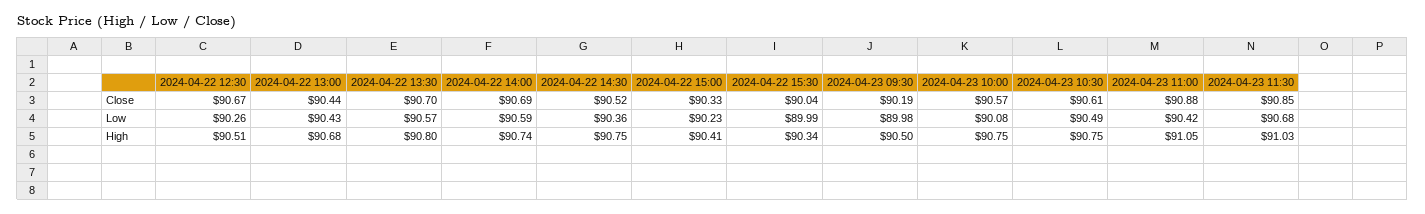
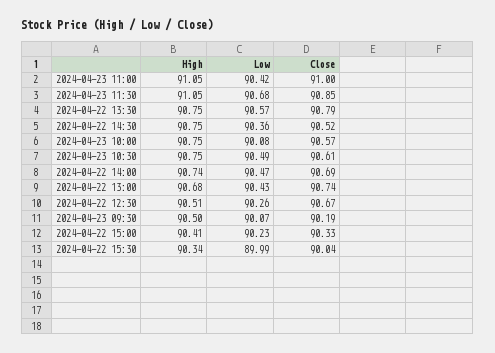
  {
    "2024-04-22 12:30": {
      "Close": 90.67,
      "Low": 90.26,
      "High": 90.51
    },
    "2024-04-22 13:00": {
-     "Close": 90.44,
+     "Close": 90.74,
      "Low": 90.43,
      "High": 90.68
    },
    "2024-04-22 13:30": {
-     "Close": 90.7,
+     "Close": 90.79,
      "Low": 90.57,
-     "High": 90.8
+     "High": 90.75
    },
    "2024-04-22 14:00": {
      "Close": 90.69,
-     "Low": 90.59,
+     "Low": 90.47,
      "High": 90.74
    },
    "2024-04-22 14:30": {
      "Close": 90.52,
      "Low": 90.36,
      "High": 90.75
    },
    "2024-04-22 15:00": {
      "Close": 90.33,
      "Low": 90.23,
      "High": 90.41
    },
    "2024-04-22 15:30": {
      "Close": 90.04,
      "Low": 89.99,
      "High": 90.34
    },
    "2024-04-23 09:30": {
      "Close": 90.19,
-     "Low": 89.98,
+     "Low": 90.07,
      "High": 90.5
    },
    "2024-04-23 10:00": {
      "Close": 90.57,
      "Low": 90.08,
      "High": 90.75
    },
    "2024-04-23 10:30": {
      "Close": 90.61,
      "Low": 90.49,
      "High": 90.75
    },
    "2024-04-23 11:00": {
-     "Close": 90.88,
+     "Close": 91,
      "Low": 90.42,
      "High": 91.05
    },
    "2024-04-23 11:30": {
      "Close": 90.85,
      "Low": 90.68,
-     "High": 91.03
+     "High": 91.05
    }
  }

